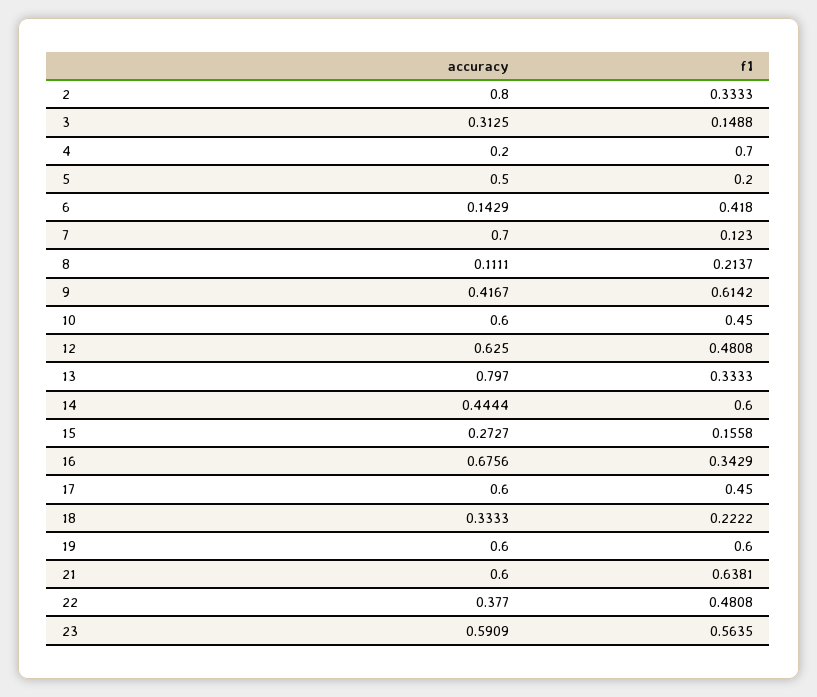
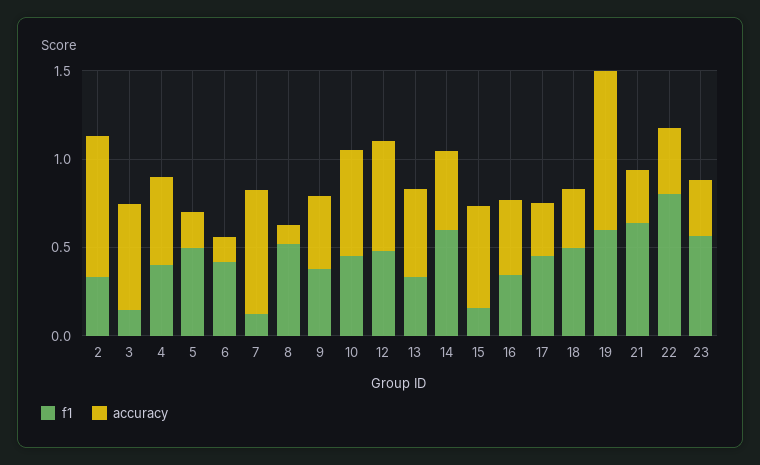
  {
    "accuracy": {
      "2": 0.8,
-     "3": 0.3125,
+     "3": 0.6,
-     "4": 0.2,
+     "4": 0.5,
-     "5": 0.5,
+     "5": 0.2,
      "6": 0.1429,
      "7": 0.7,
      "8": 0.1111,
      "9": 0.4167,
      "10": 0.6,
      "12": 0.625,
-     "13": 0.797,
+     "13": 0.5,
      "14": 0.4444,
-     "15": 0.2727,
+     "15": 0.6,
-     "16": 0.6756,
+     "16": 0.4,
-     "17": 0.6,
+     "17": 0.3,
      "18": 0.3333,
-     "19": 0.6,
+     "19": 0.9,
-     "21": 0.6,
+     "21": 0.3,
      "22": 0.377,
-     "23": 0.5909
+     "23": 0.3
    },
    "f1": {
      "2": 0.3333,
      "3": 0.1488,
-     "4": 0.7,
+     "4": 0.4,
-     "5": 0.2,
+     "5": 0.5,
      "6": 0.418,
      "7": 0.123,
-     "8": 0.2137,
+     "8": 0.5,
-     "9": 0.6142,
+     "9": 0.4,
      "10": 0.45,
      "12": 0.4808,
      "13": 0.3333,
      "14": 0.6,
      "15": 0.1558,
      "16": 0.3429,
      "17": 0.45,
-     "18": 0.2222,
+     "18": 0.5,
      "19": 0.6,
      "21": 0.6381,
-     "22": 0.4808,
+     "22": 0.8,
      "23": 0.5635
    }
  }

